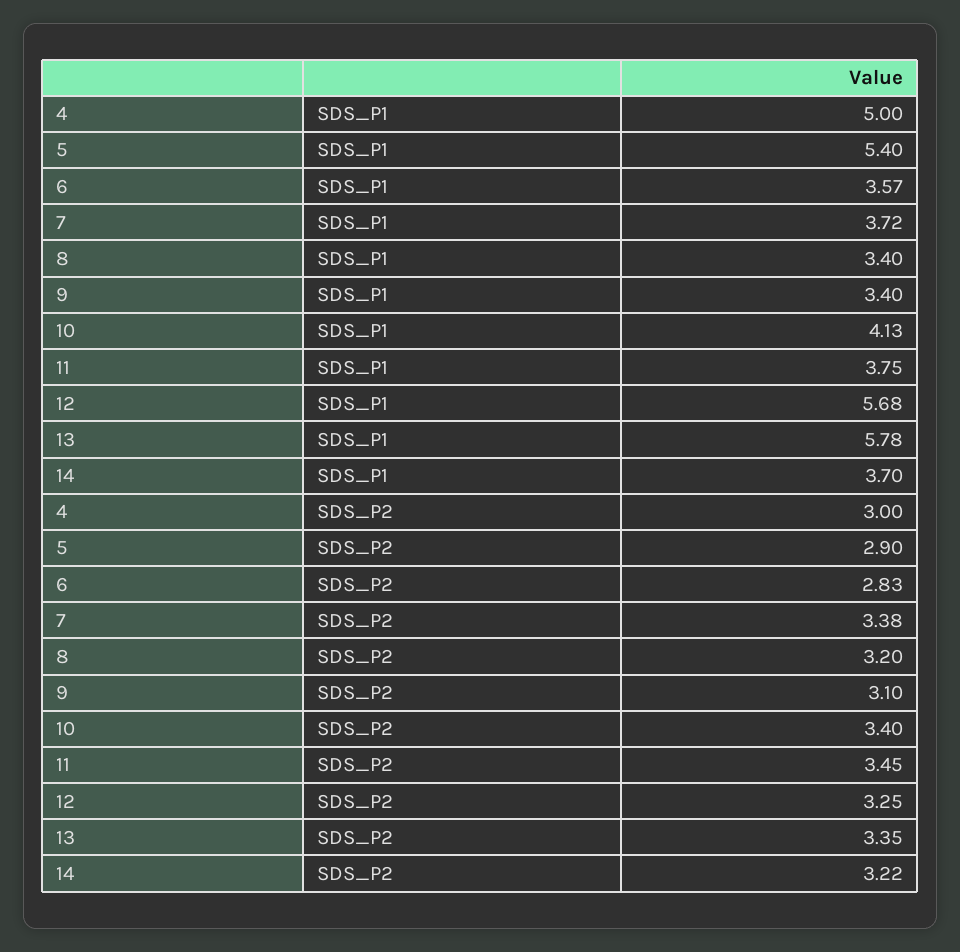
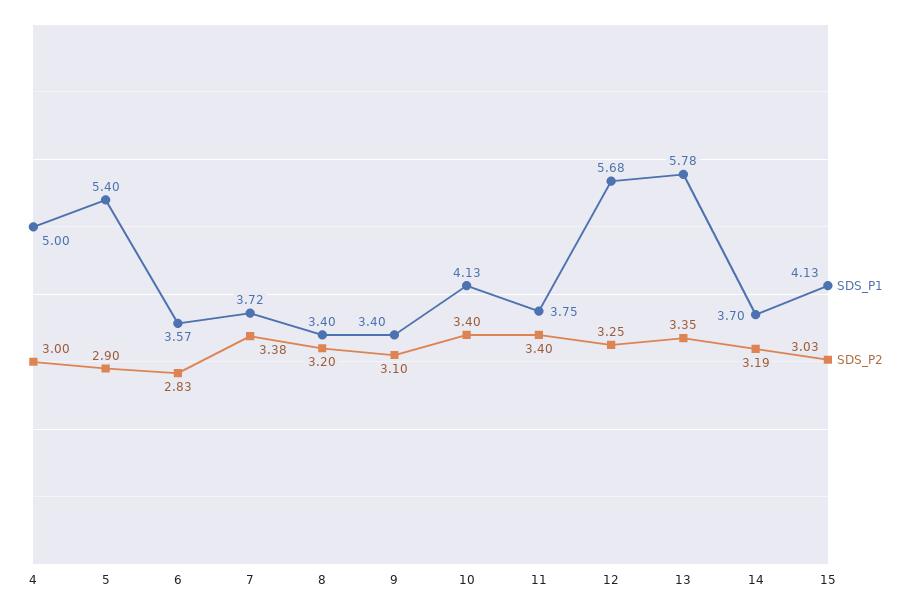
  {
    "SDS_P1": {
      "4": 5,
      "5": 5.4,
      "6": 3.57,
      "7": 3.72,
      "8": 3.4,
      "9": 3.4,
      "10": 4.13,
      "11": 3.75,
      "12": 5.68,
      "13": 5.78,
-     "14": 3.7
+     "14": 3.7,
+     "15": 4.13
    },
    "SDS_P2": {
      "4": 3,
      "5": 2.9,
      "6": 2.83,
      "7": 3.38,
      "8": 3.2,
      "9": 3.1,
      "10": 3.4,
-     "11": 3.45,
+     "11": 3.4,
      "12": 3.25,
      "13": 3.35,
-     "14": 3.22
+     "14": 3.19,
+     "15": 3.03
    }
  }

